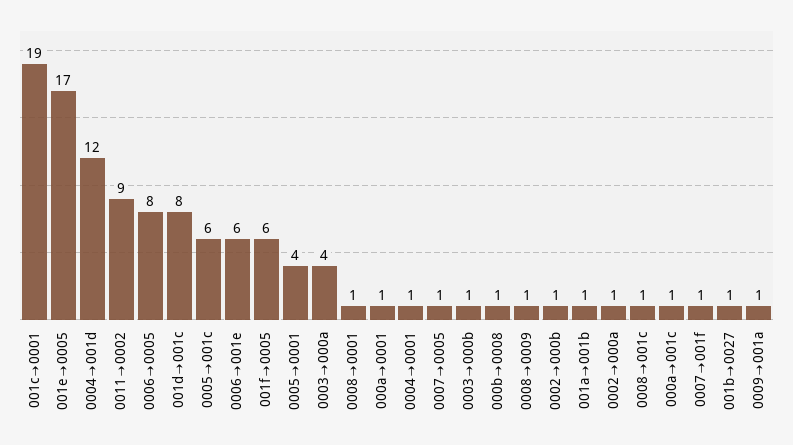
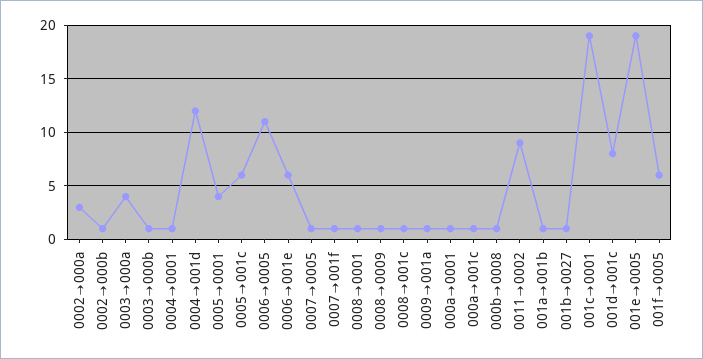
  {
    "001c→0001": 19,
-   "001e→0005": 17,
+   "001e→0005": 19,
    "0004→001d": 12,
    "0011→0002": 9,
-   "0006→0005": 8,
+   "0006→0005": 11,
    "001d→001c": 8,
    "0005→001c": 6,
    "0006→001e": 6,
    "001f→0005": 6,
    "0005→0001": 4,
    "0003→000a": 4,
    "0008→0001": 1,
    "000a→0001": 1,
    "0004→0001": 1,
    "0007→0005": 1,
    "0003→000b": 1,
    "000b→0008": 1,
    "0008→0009": 1,
    "0002→000b": 1,
    "001a→001b": 1,
-   "0002→000a": 1,
+   "0002→000a": 3,
    "0008→001c": 1,
    "000a→001c": 1,
    "0007→001f": 1,
    "001b→0027": 1,
    "0009→001a": 1
  }

